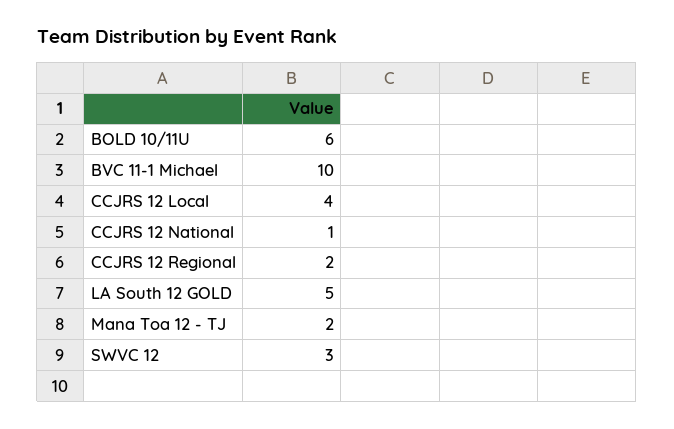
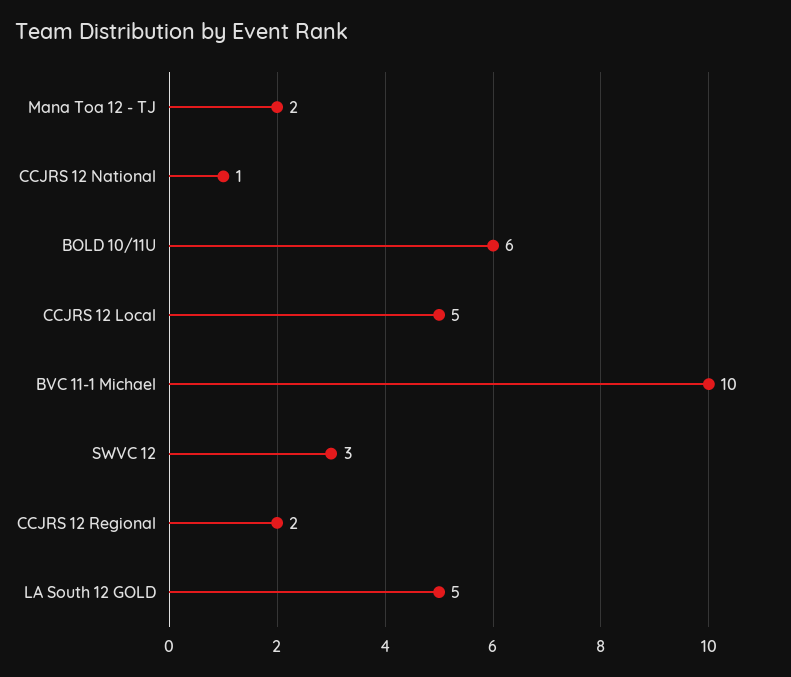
  {
    "BOLD 10/11U": 6,
    "BVC 11-1 Michael": 10,
-   "CCJRS 12 Local": 4,
+   "CCJRS 12 Local": 5,
    "CCJRS 12 National": 1,
    "CCJRS 12 Regional": 2,
    "LA South 12 GOLD": 5,
    "Mana Toa 12 - TJ": 2,
    "SWVC 12": 3
  }

